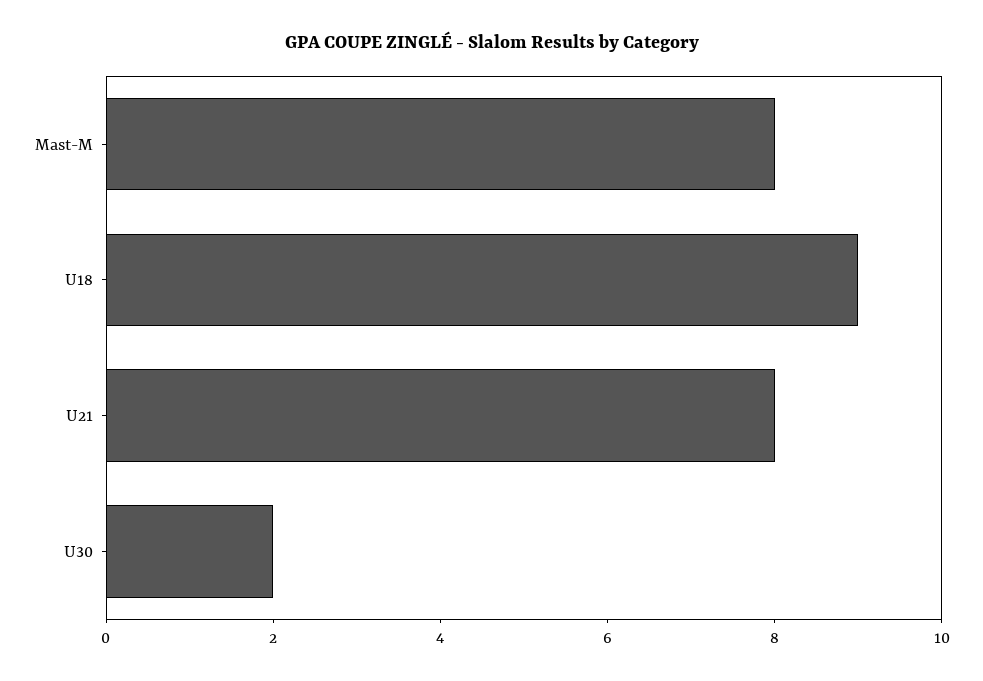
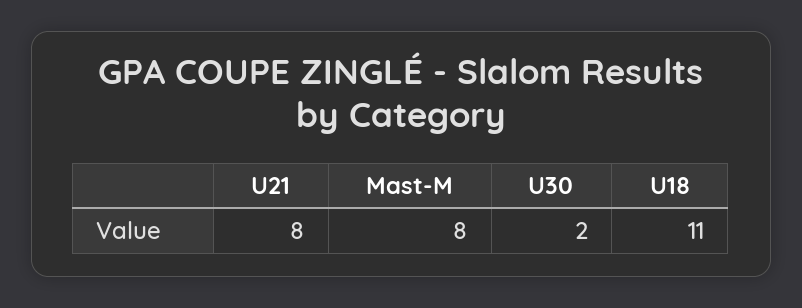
  {
    "Mast-M": 8,
-   "U18": 9,
+   "U18": 11,
    "U21": 8,
    "U30": 2
  }

